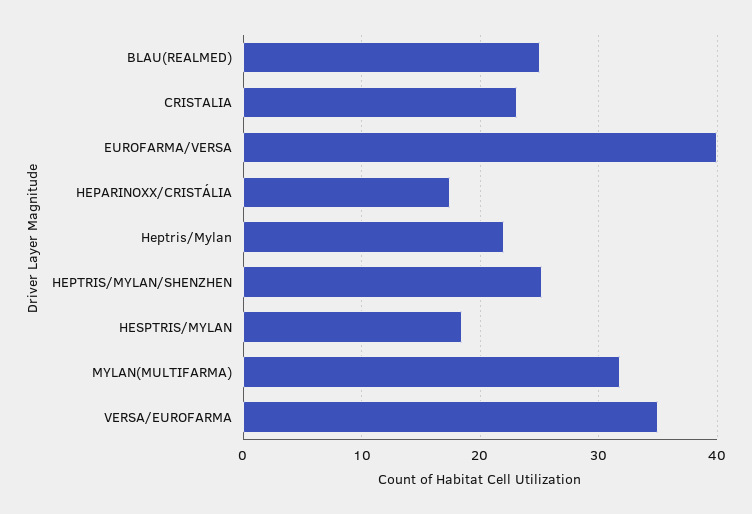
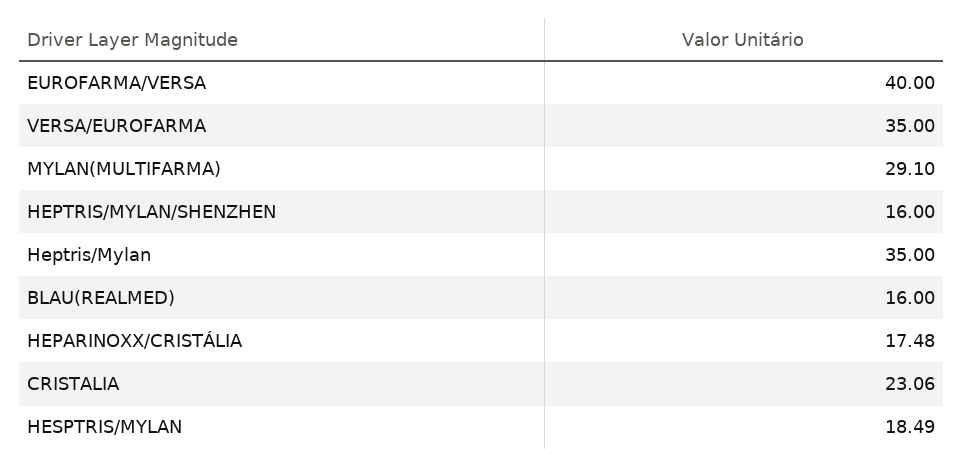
  {
-   "BLAU(REALMED)": 25,
+   "BLAU(REALMED)": 16,
    "CRISTALIA": 23.06,
    "EUROFARMA/VERSA": 40,
    "HEPARINOXX/CRISTÁLIA": 17.48,
-   "Heptris/Mylan": 22,
+   "Heptris/Mylan": 35,
-   "HEPTRIS/MYLAN/SHENZHEN": 25,
+   "HEPTRIS/MYLAN/SHENZHEN": 16,
    "HESPTRIS/MYLAN": 18.49,
-   "MYLAN(MULTIFARMA)": 32,
+   "MYLAN(MULTIFARMA)": 29.1,
    "VERSA/EUROFARMA": 35
  }

